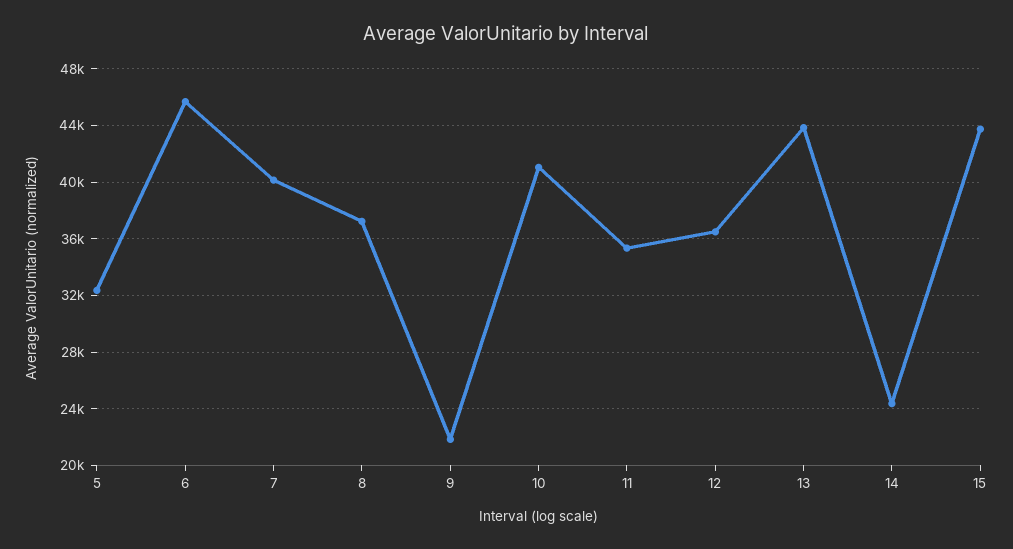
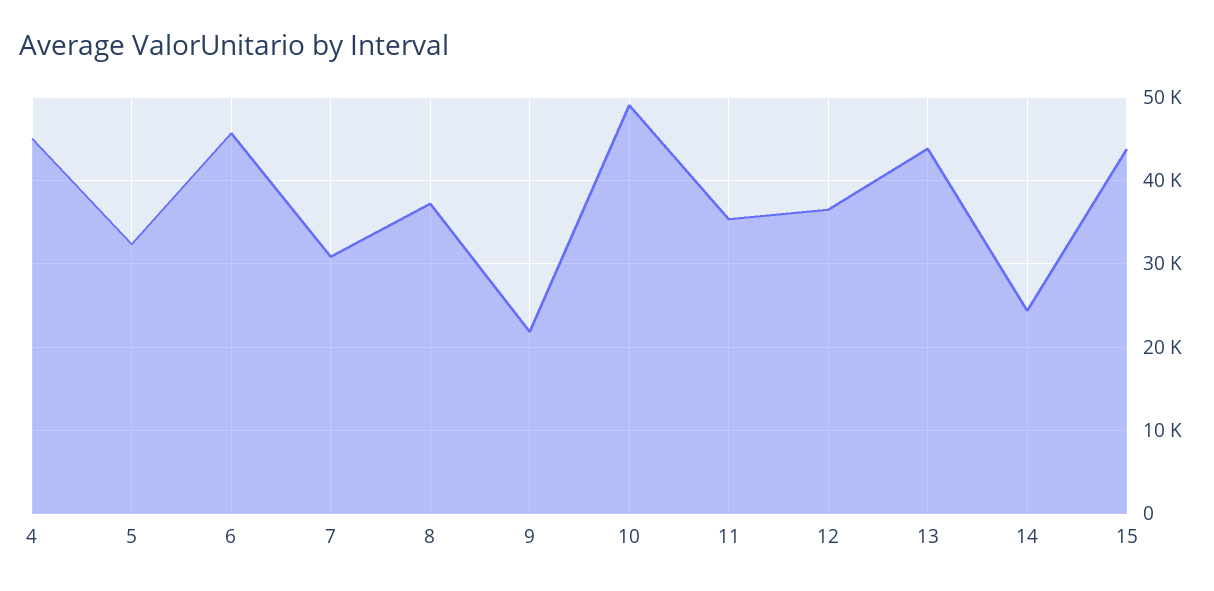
  {
    "5": 32500,
    "6": 45500,
-   "7": 40000,
+   "7": 31000,
    "8": 37000,
    "9": 22000,
-   "10": 41000,
+   "10": 49000,
    "11": 35500,
    "12": 36500,
    "13": 44000,
    "14": 24500,
-   "15": 43500
+   "15": 43500,
+   "4": 45000
  }

